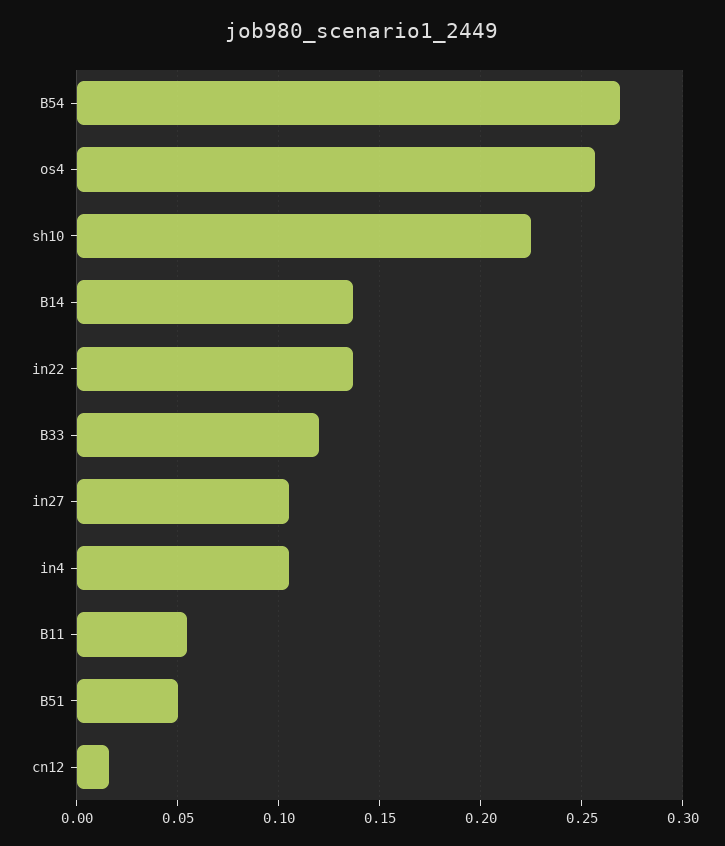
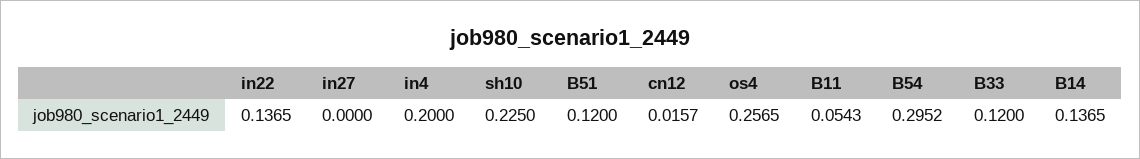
  {
-   "B54": 0.27,
+   "B54": 0.2952,
    "os4": 0.2565,
    "sh10": 0.225,
    "B14": 0.1365,
    "in22": 0.1365,
    "B33": 0.12,
-   "in27": 0.105,
+   "in27": 0,
-   "in4": 0.105,
+   "in4": 0.2,
    "B11": 0.0543,
-   "B51": 0.05,
+   "B51": 0.12,
    "cn12": 0.0157
  }

